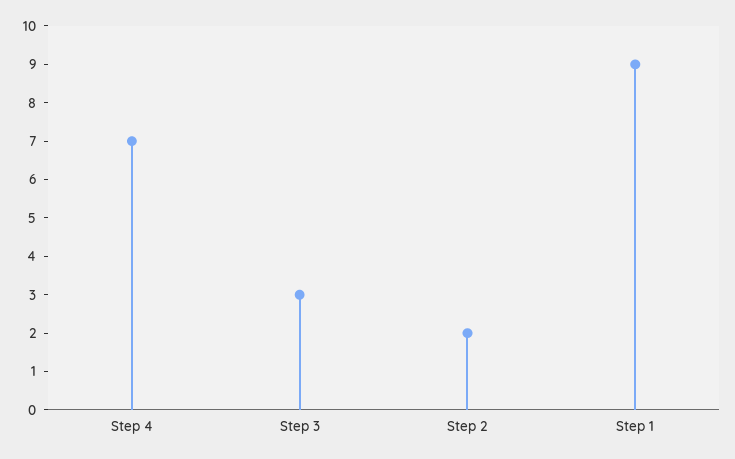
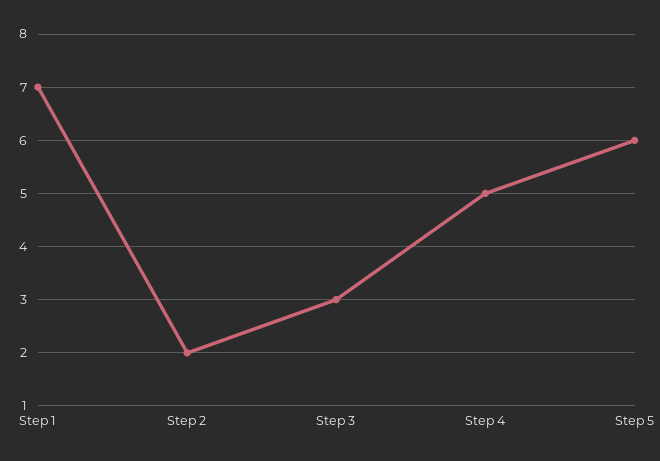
  {
-   "Step 4": 7,
+   "Step 4": 5,
    "Step 3": 3,
    "Step 2": 2,
-   "Step 1": 9
+   "Step 1": 7,
+   "Step 5": 6
  }

